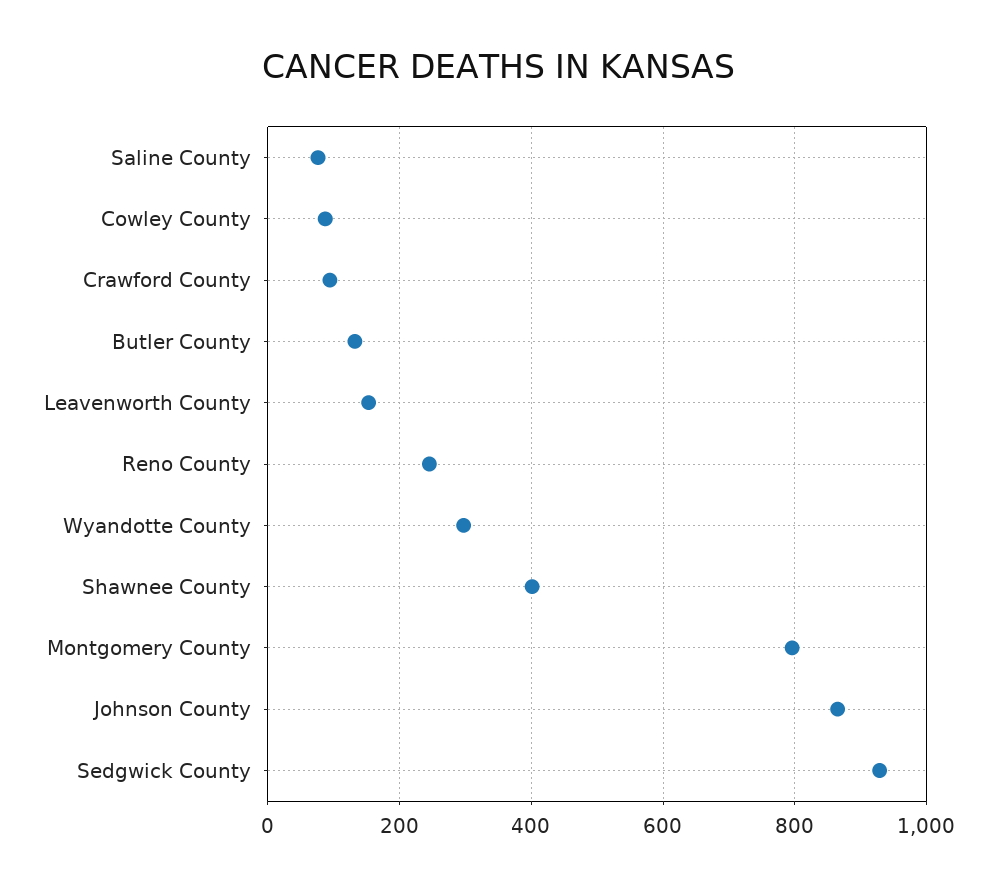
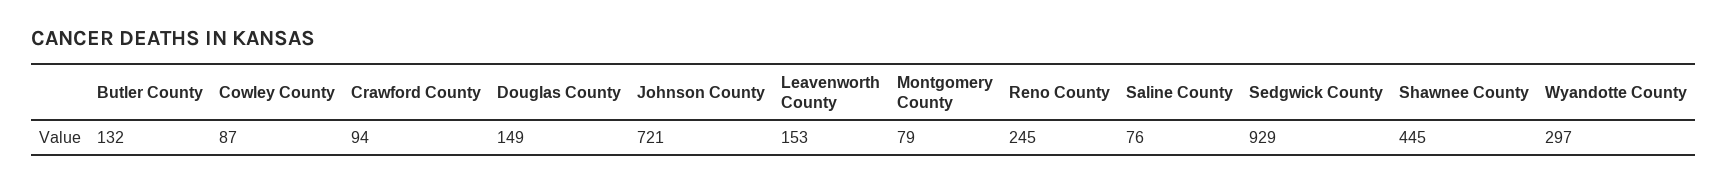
  {
    "Saline County": 76,
    "Cowley County": 87,
    "Crawford County": 94,
    "Butler County": 132,
    "Leavenworth County": 153,
    "Reno County": 245,
    "Wyandotte County": 297,
-   "Shawnee County": 400,
+   "Shawnee County": 445,
-   "Montgomery County": 800,
+   "Montgomery County": 79,
-   "Johnson County": 860,
+   "Johnson County": 721,
-   "Sedgwick County": 929
+   "Sedgwick County": 929,
+   "Douglas County": 149
  }

